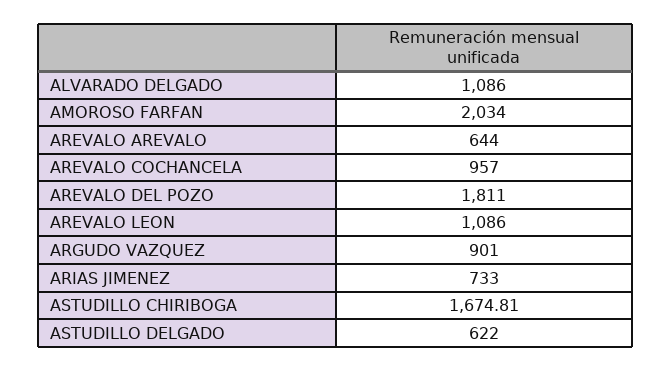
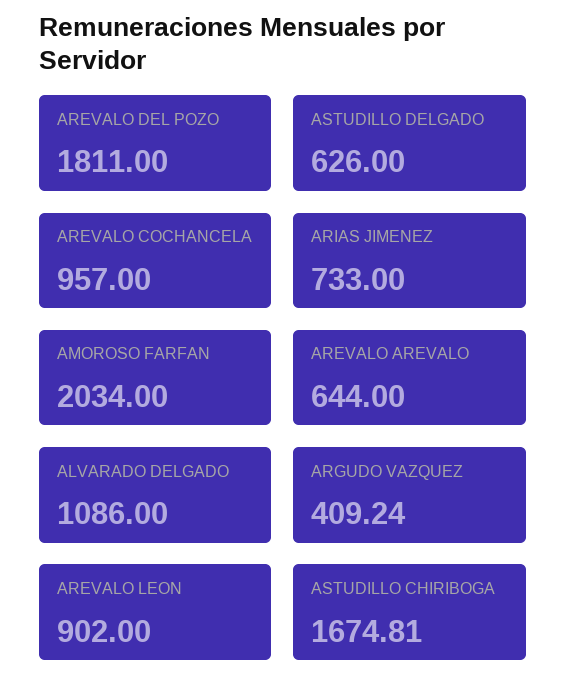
  {
    "ALVARADO DELGADO": 1086,
    "AMOROSO FARFAN": 2034,
    "AREVALO AREVALO": 644,
    "AREVALO COCHANCELA": 957,
    "AREVALO DEL POZO": 1811,
-   "AREVALO LEON": 1086,
+   "AREVALO LEON": 902,
-   "ARGUDO VAZQUEZ": 901,
+   "ARGUDO VAZQUEZ": 409.24,
    "ARIAS JIMENEZ": 733,
    "ASTUDILLO CHIRIBOGA": 1674.81,
-   "ASTUDILLO DELGADO": 622
+   "ASTUDILLO DELGADO": 626
  }

